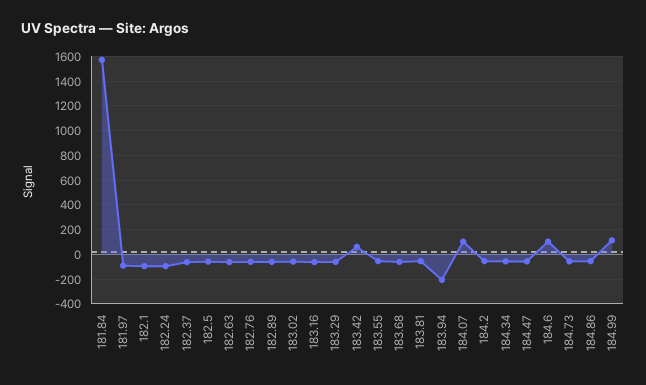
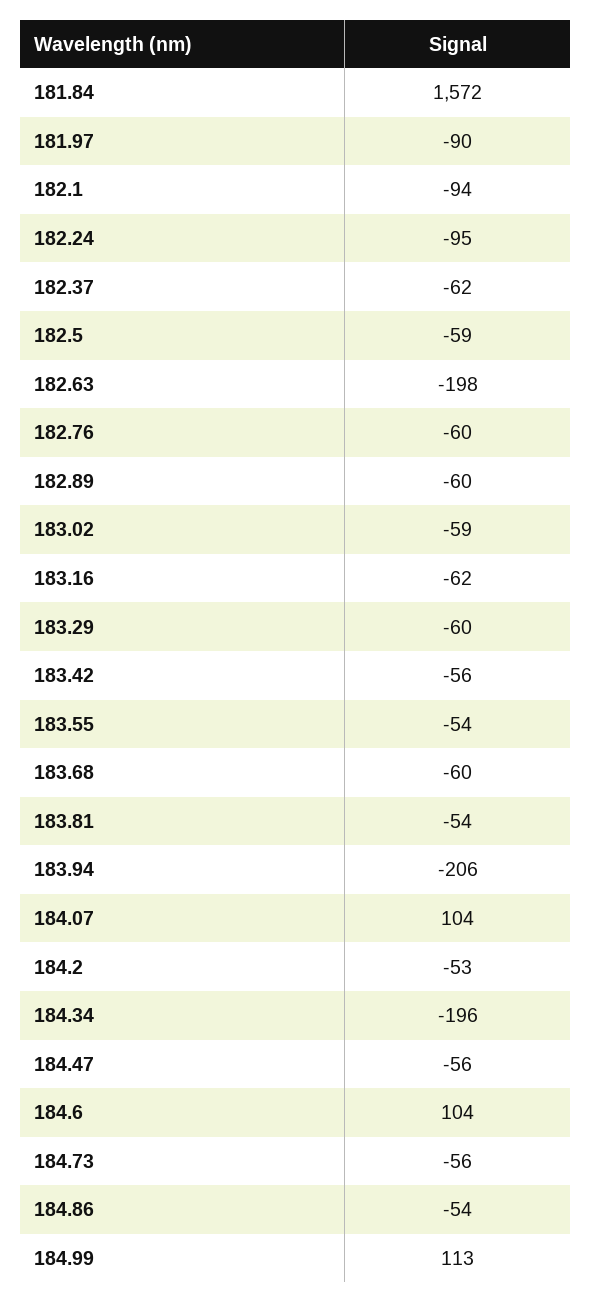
  {
    "181.84": 1572,
    "181.97": -90,
    "182.1": -94,
    "182.24": -95,
    "182.37": -62,
    "182.5": -59,
-   "182.63": -50,
+   "182.63": -198,
    "182.76": -60,
    "182.89": -60,
    "183.02": -59,
    "183.16": -62,
    "183.29": -60,
-   "183.42": 50,
+   "183.42": -56,
    "183.55": -54,
    "183.68": -60,
    "183.81": -54,
    "183.94": -206,
    "184.07": 104,
    "184.2": -53,
-   "184.34": -50,
+   "184.34": -196,
    "184.47": -56,
    "184.6": 104,
    "184.73": -56,
    "184.86": -54,
    "184.99": 113
  }

